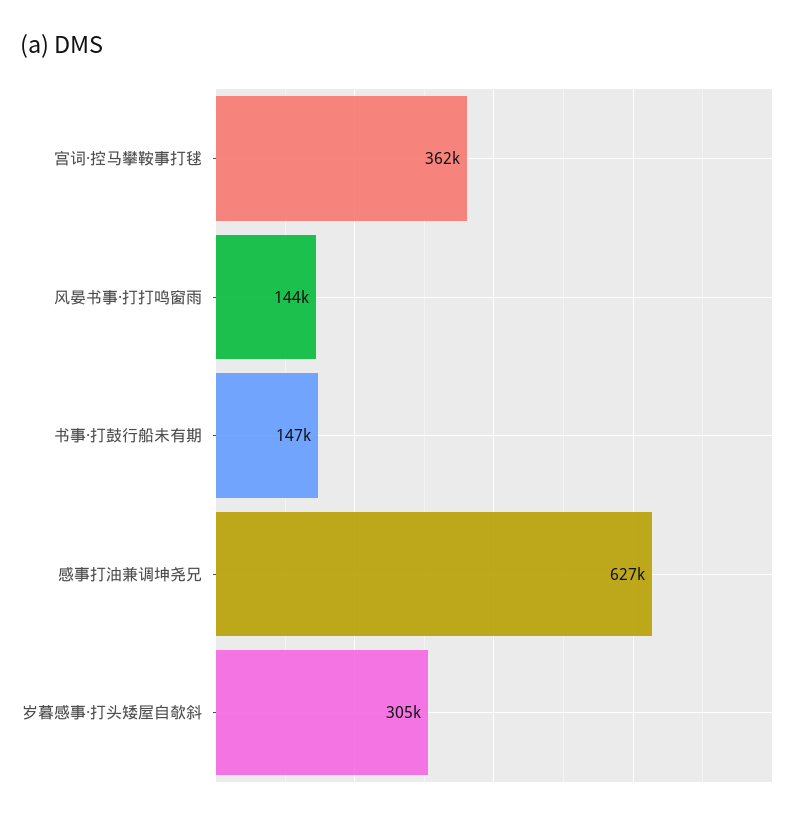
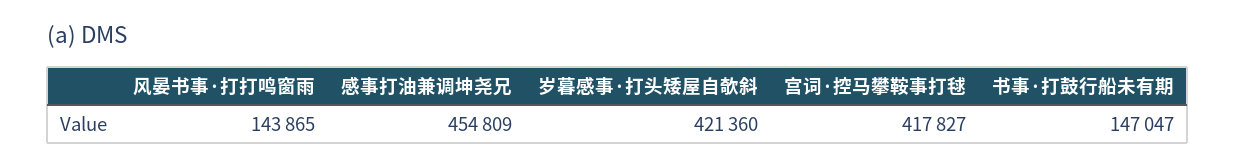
  {
-   "宫词·控马攀鞍事打毬": 362000,
+   "宫词·控马攀鞍事打毬": 417827,
    "风晏书事·打打鸣窗雨": 143865,
    "书事·打鼓行船未有期": 147047,
-   "感事打油兼调坤尧兄": 627000,
+   "感事打油兼调坤尧兄": 454809,
-   "岁暮感事·打头矮屋自欹斜": 305000
+   "岁暮感事·打头矮屋自欹斜": 421360
  }

